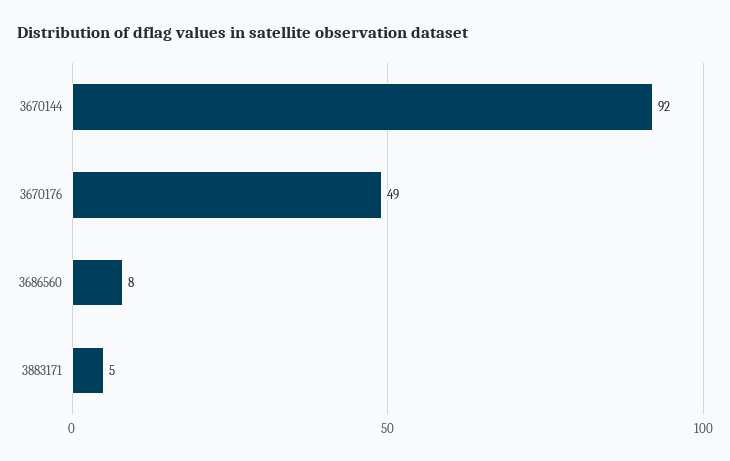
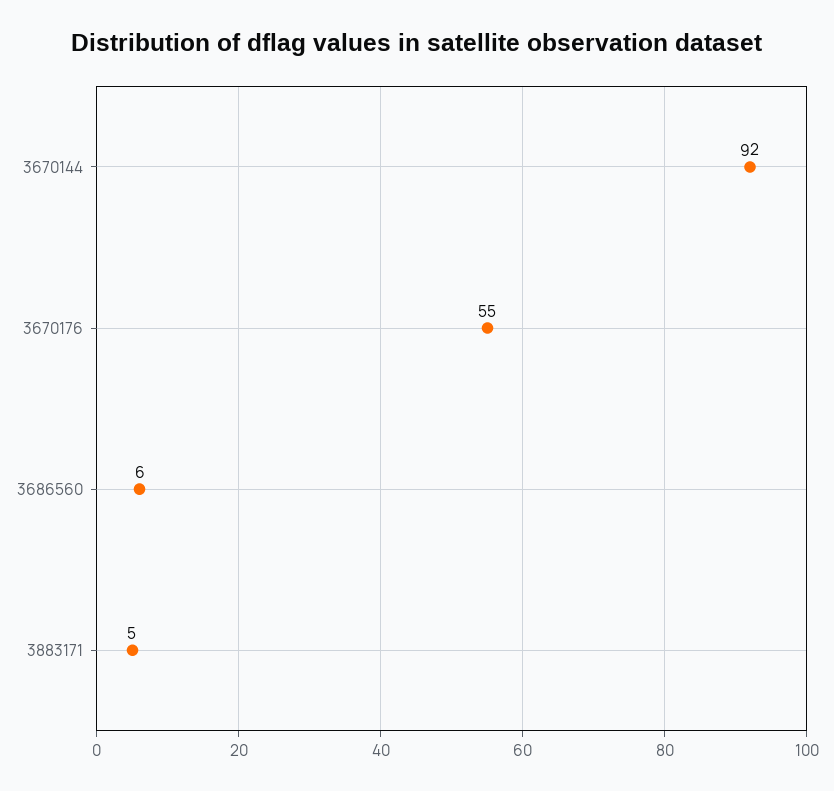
  {
    "3670144": 92,
-   "3670176": 49,
+   "3670176": 55,
-   "3686560": 8,
+   "3686560": 6,
    "3883171": 5
  }

